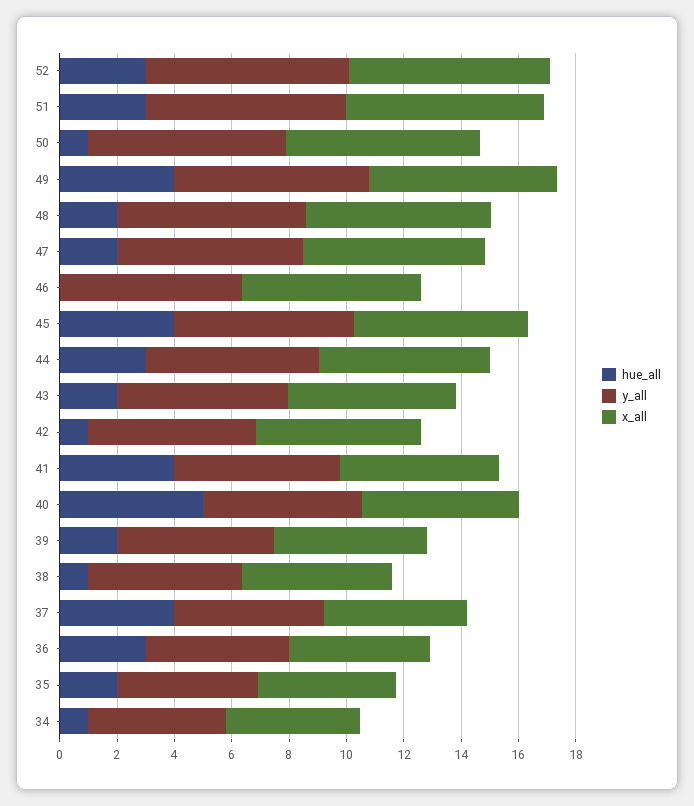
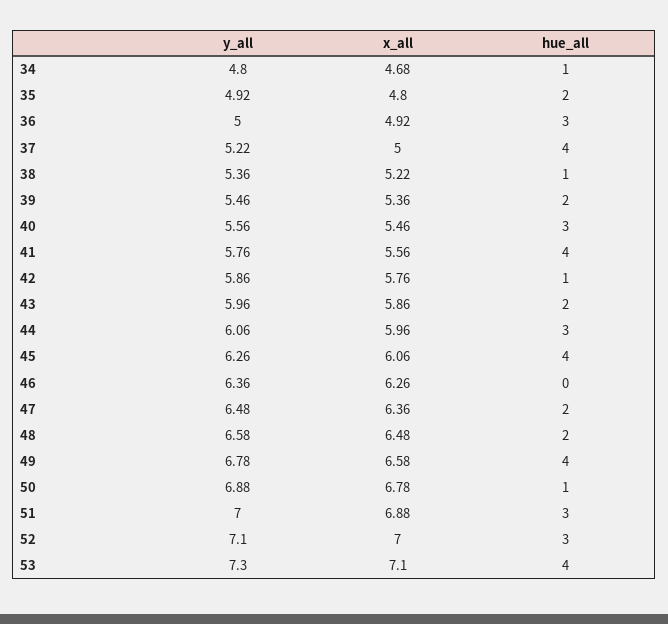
  {
    "hue_all": {
      "52": 3,
      "51": 3,
      "50": 1,
      "49": 4,
      "48": 2,
      "47": 2,
      "46": 0,
      "45": 4,
      "44": 3,
      "43": 2,
      "42": 1,
      "41": 4,
-     "40": 5,
+     "40": 3,
      "39": 2,
      "38": 1,
      "37": 4,
      "36": 3,
      "35": 2,
-     "34": 1
+     "34": 1,
+     "53": 4
    },
    "y_all": {
      "52": 7.1,
      "51": 7,
      "50": 6.88,
      "49": 6.78,
      "48": 6.58,
      "47": 6.48,
      "46": 6.36,
      "45": 6.26,
      "44": 6.06,
      "43": 5.96,
      "42": 5.86,
      "41": 5.76,
      "40": 5.56,
      "39": 5.46,
      "38": 5.36,
      "37": 5.22,
      "36": 5,
      "35": 4.92,
-     "34": 4.8
+     "34": 4.8,
+     "53": 7.3
    },
    "x_all": {
      "52": 7,
      "51": 6.88,
      "50": 6.78,
      "49": 6.58,
      "48": 6.48,
      "47": 6.36,
      "46": 6.26,
      "45": 6.06,
      "44": 5.96,
      "43": 5.86,
      "42": 5.76,
      "41": 5.56,
      "40": 5.46,
      "39": 5.36,
      "38": 5.22,
      "37": 5,
      "36": 4.92,
      "35": 4.8,
-     "34": 4.68
+     "34": 4.68,
+     "53": 7.1
    }
  }

